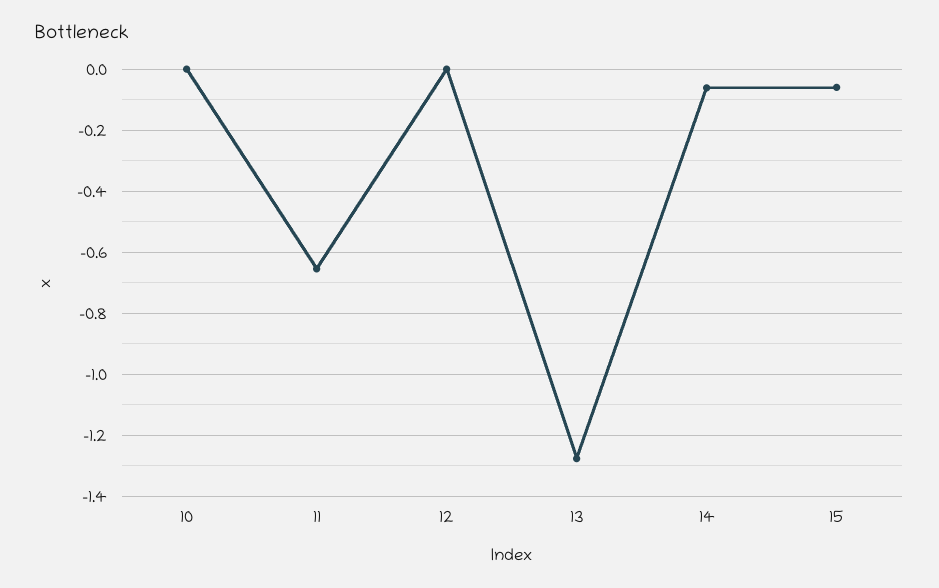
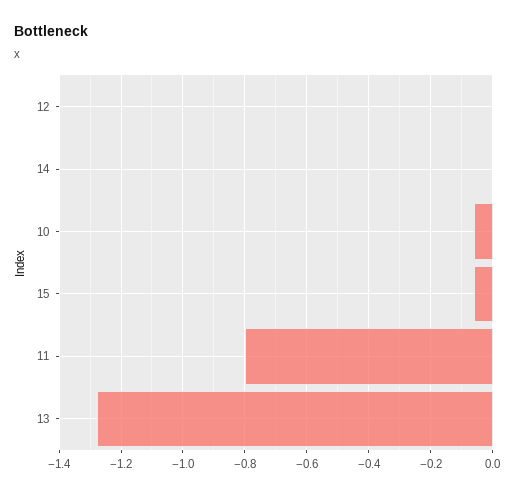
  {
-   "10": 0,
+   "10": -0.06,
-   "11": -0.66,
+   "11": -0.8,
    "12": 0,
    "13": -1.28,
-   "14": -0.06,
+   "14": 0,
    "15": -0.06
  }

